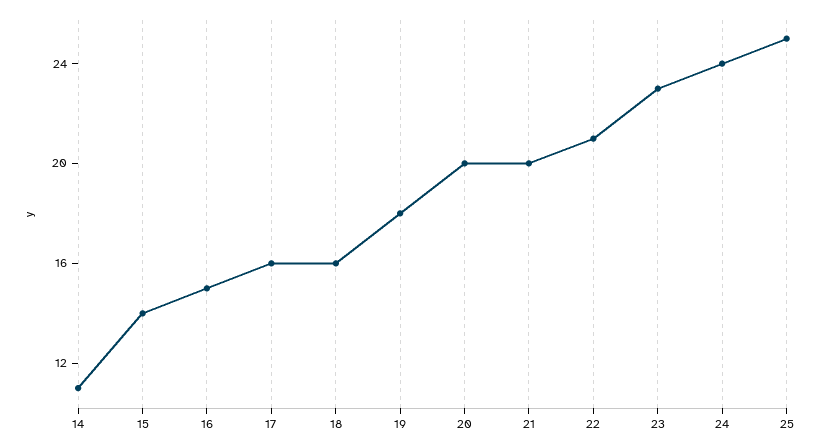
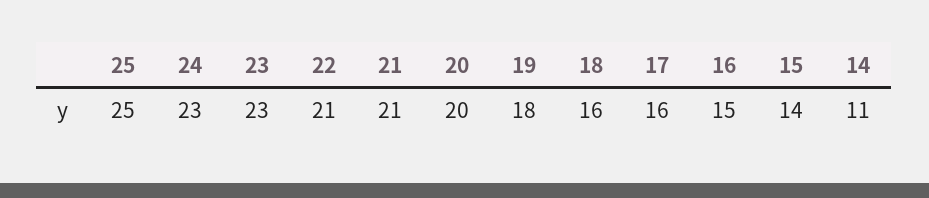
  {
    "14": 11,
    "15": 14,
    "16": 15,
    "17": 16,
    "18": 16,
    "19": 18,
    "20": 20,
-   "21": 20,
+   "21": 21,
    "22": 21,
    "23": 23,
-   "24": 24,
+   "24": 23,
    "25": 25
  }

